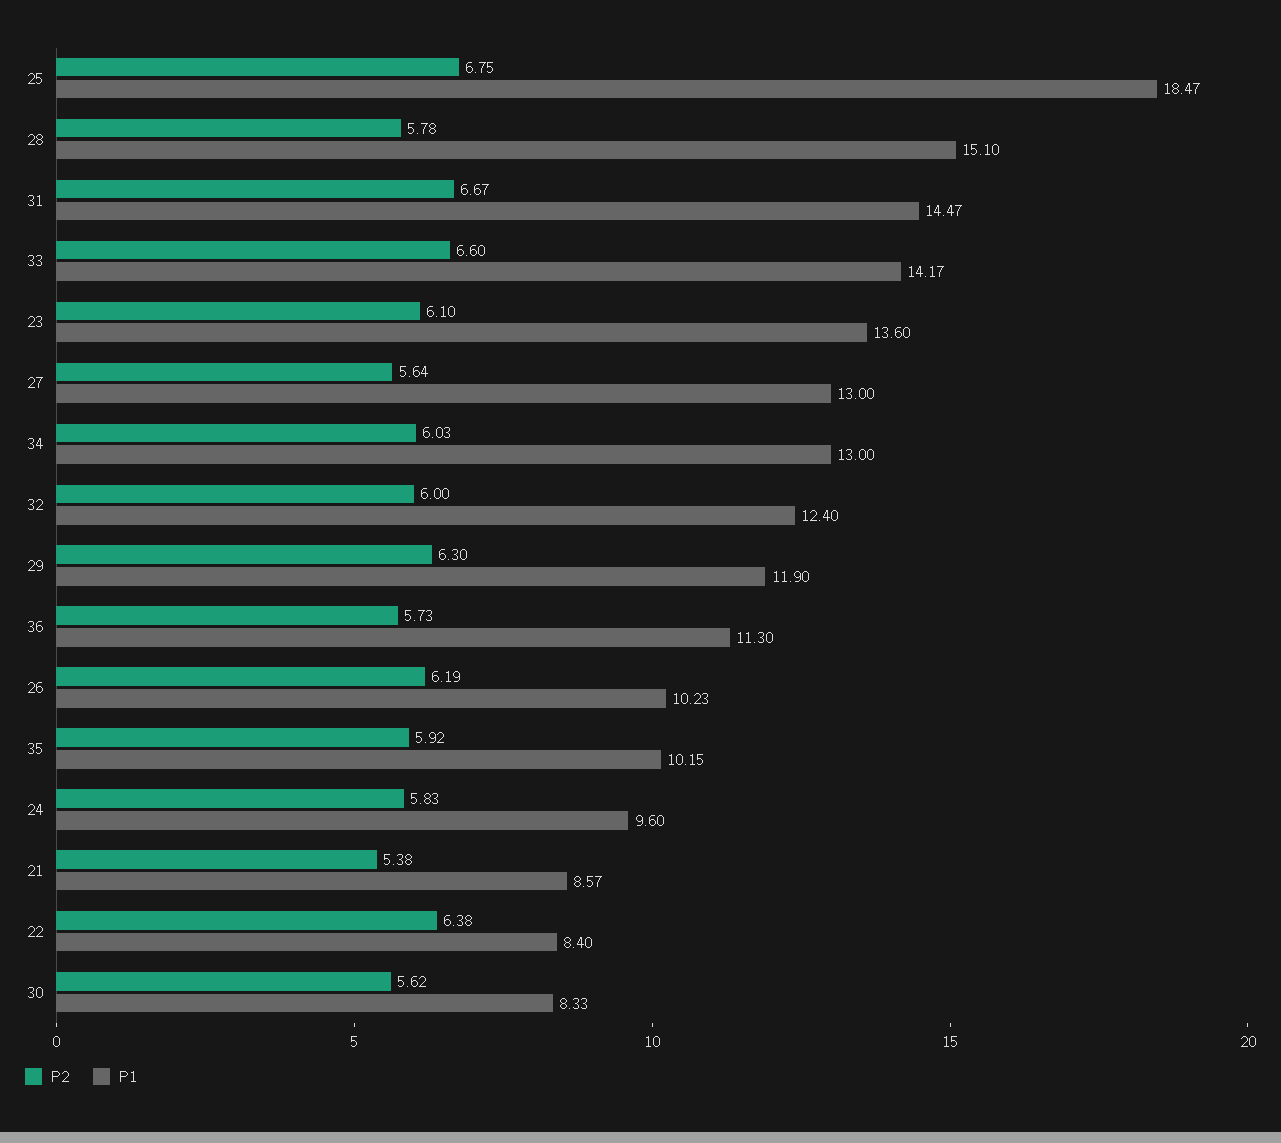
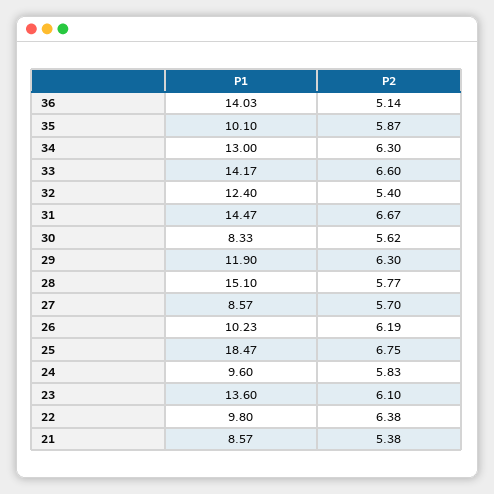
  {
    "P2": {
      "25": 6.75,
-     "28": 5.78,
+     "28": 5.77,
      "31": 6.67,
      "33": 6.6,
      "23": 6.1,
-     "27": 5.64,
+     "27": 5.7,
-     "34": 6.03,
+     "34": 6.3,
-     "32": 6,
+     "32": 5.4,
      "29": 6.3,
-     "36": 5.73,
+     "36": 5.14,
      "26": 6.19,
-     "35": 5.92,
+     "35": 5.87,
      "24": 5.83,
      "21": 5.38,
      "22": 6.38,
      "30": 5.62
    },
    "P1": {
      "25": 18.47,
      "28": 15.1,
      "31": 14.47,
      "33": 14.17,
      "23": 13.6,
-     "27": 13,
+     "27": 8.57,
      "34": 13,
      "32": 12.4,
      "29": 11.9,
-     "36": 11.3,
+     "36": 14.03,
      "26": 10.23,
-     "35": 10.15,
+     "35": 10.1,
      "24": 9.6,
      "21": 8.57,
-     "22": 8.4,
+     "22": 9.8,
      "30": 8.33
    }
  }

